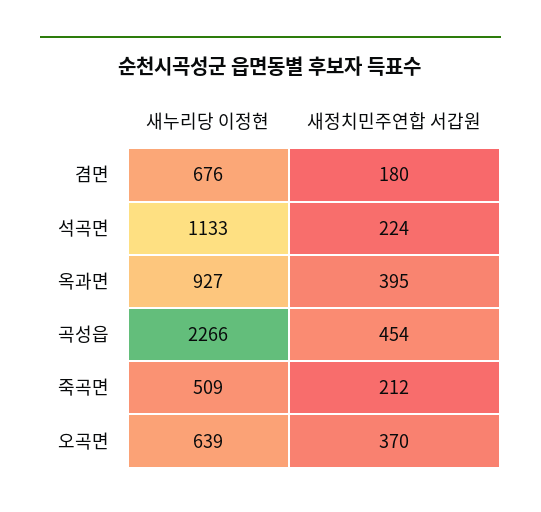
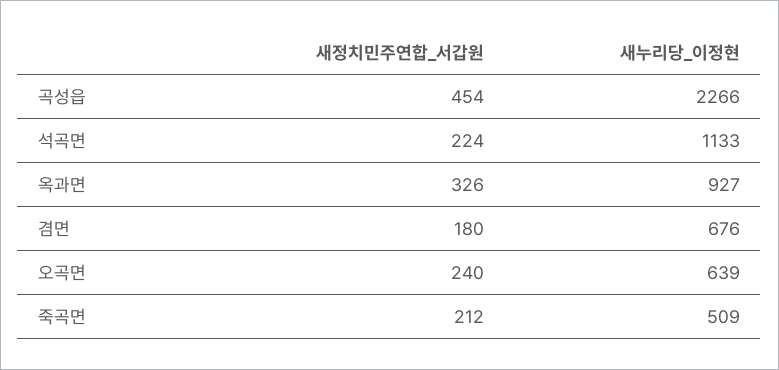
  {
    "새누리당 이정현": {
      "겸면": 676,
      "석곡면": 1133,
      "옥과면": 927,
      "곡성읍": 2266,
      "죽곡면": 509,
      "오곡면": 639
    },
    "새정치민주연합 서갑원": {
      "겸면": 180,
      "석곡면": 224,
-     "옥과면": 395,
+     "옥과면": 326,
      "곡성읍": 454,
      "죽곡면": 212,
-     "오곡면": 370
+     "오곡면": 240
    }
  }

